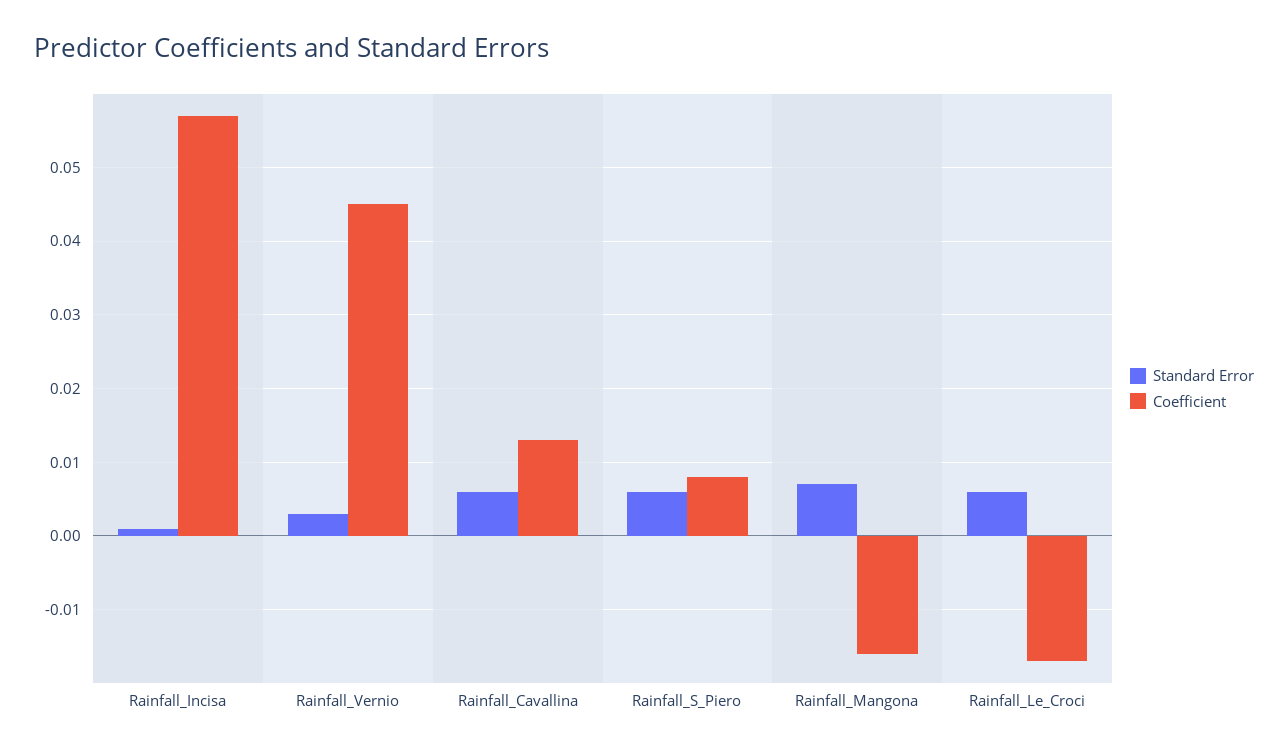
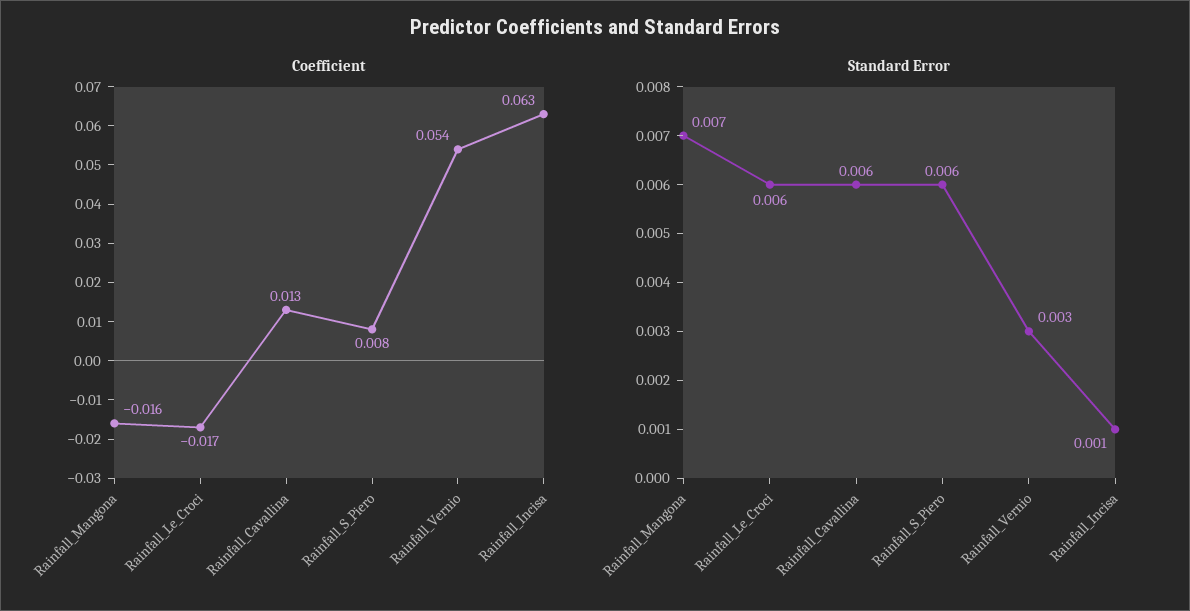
  {
    "Standard Error": {
      "Rainfall_Incisa": 0.001,
      "Rainfall_Vernio": 0.003,
      "Rainfall_Cavallina": 0.006,
      "Rainfall_S_Piero": 0.006,
      "Rainfall_Mangona": 0.007,
      "Rainfall_Le_Croci": 0.006
    },
    "Coefficient": {
-     "Rainfall_Incisa": 0.057,
+     "Rainfall_Incisa": 0.063,
-     "Rainfall_Vernio": 0.045,
+     "Rainfall_Vernio": 0.054,
      "Rainfall_Cavallina": 0.013,
      "Rainfall_S_Piero": 0.008,
      "Rainfall_Mangona": -0.016,
      "Rainfall_Le_Croci": -0.017
    }
  }

